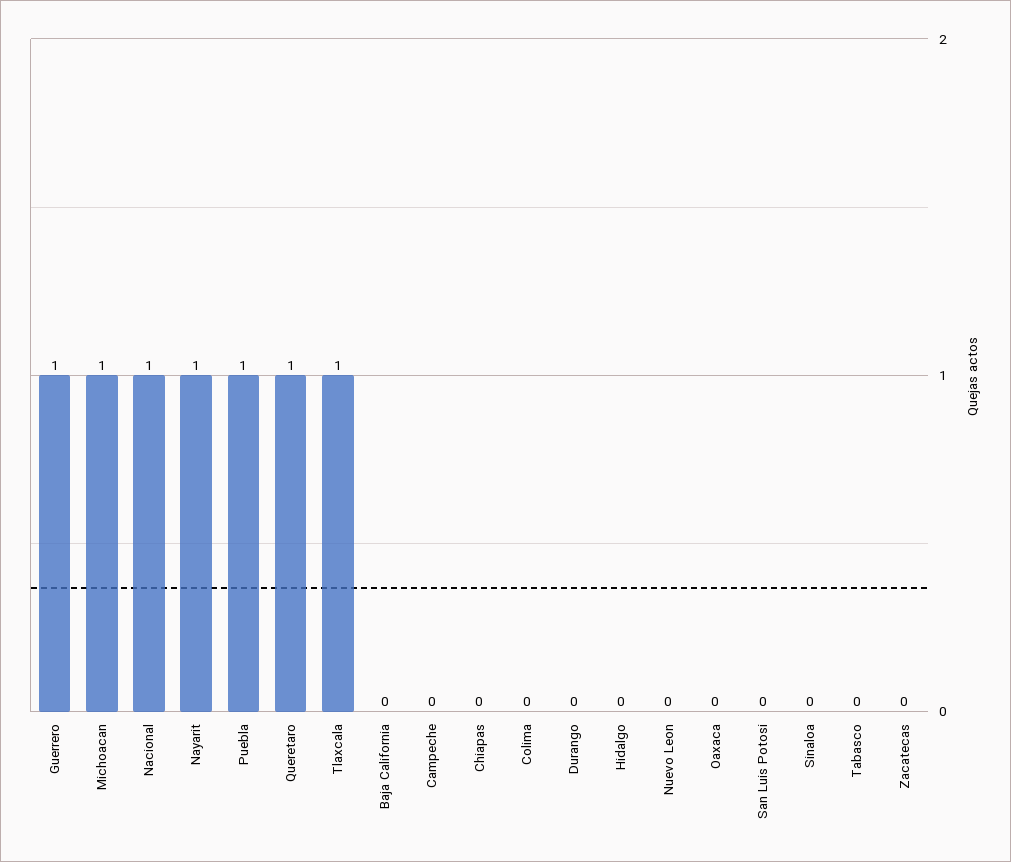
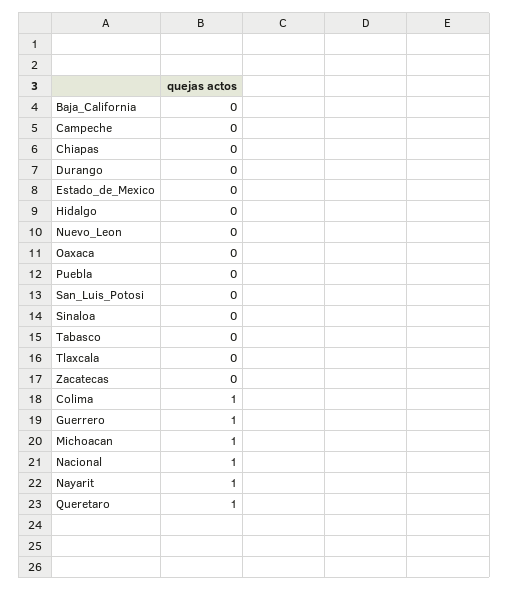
  {
    "Guerrero": 1,
    "Michoacan": 1,
    "Nacional": 1,
    "Nayarit": 1,
-   "Puebla": 1,
+   "Puebla": 0,
    "Queretaro": 1,
-   "Tlaxcala": 1,
+   "Tlaxcala": 0,
    "Baja California": 0,
    "Campeche": 0,
    "Chiapas": 0,
-   "Colima": 0,
+   "Colima": 1,
    "Durango": 0,
    "Hidalgo": 0,
    "Nuevo Leon": 0,
    "Oaxaca": 0,
    "San Luis Potosi": 0,
    "Sinaloa": 0,
    "Tabasco": 0,
-   "Zacatecas": 0
+   "Zacatecas": 0,
+   "Estado_de_Mexico": 0
  }

